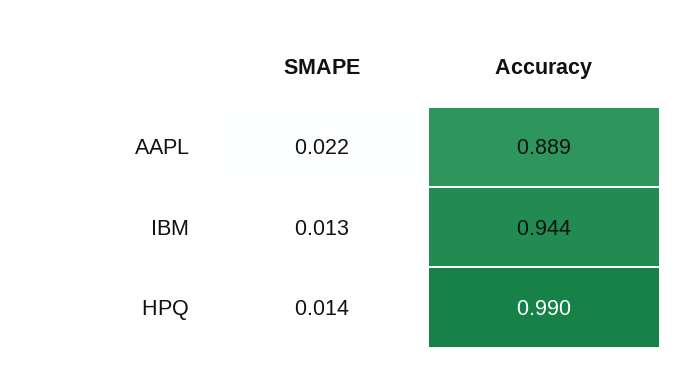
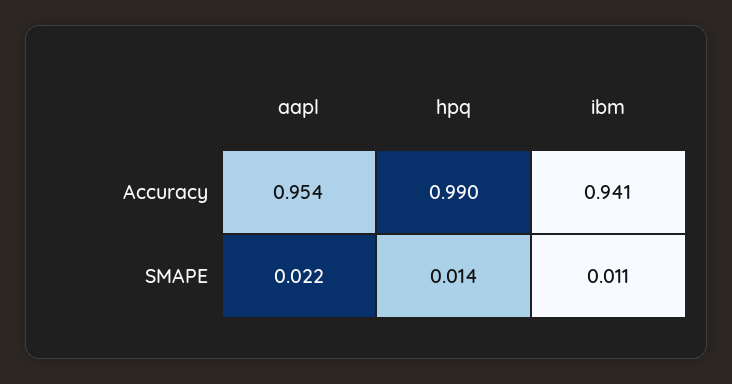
  {
    "SMAPE": {
      "AAPL": 0.022,
-     "IBM": 0.013,
+     "IBM": 0.011,
      "HPQ": 0.014
    },
    "Accuracy": {
-     "AAPL": 0.889,
+     "AAPL": 0.954,
-     "IBM": 0.944,
+     "IBM": 0.941,
      "HPQ": 0.99
    }
  }

